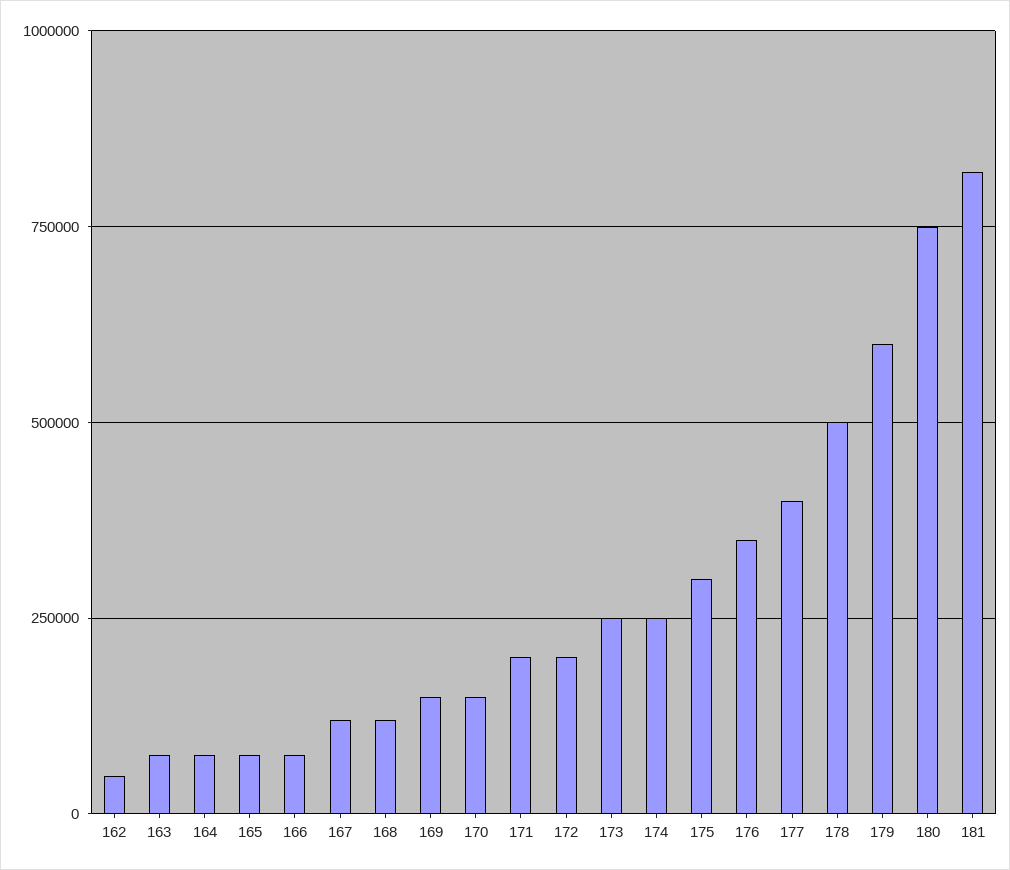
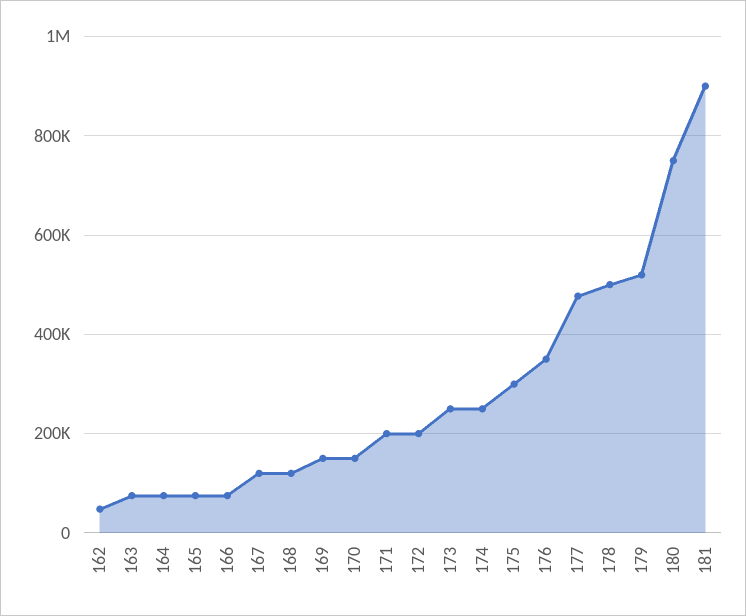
  {
    "162": 40000,
    "163": 80000,
    "164": 80000,
    "165": 80000,
    "166": 80000,
    "167": 120000,
    "168": 120000,
    "169": 160000,
    "170": 160000,
    "171": 200000,
    "172": 200000,
    "173": 260000,
    "174": 260000,
    "175": 300000,
    "176": 360000,
-   "177": 400000,
+   "177": 480000,
    "178": 500000,
-   "179": 600000,
+   "179": 520000,
    "180": 760000,
-   "181": 825000
+   "181": 900000
  }

